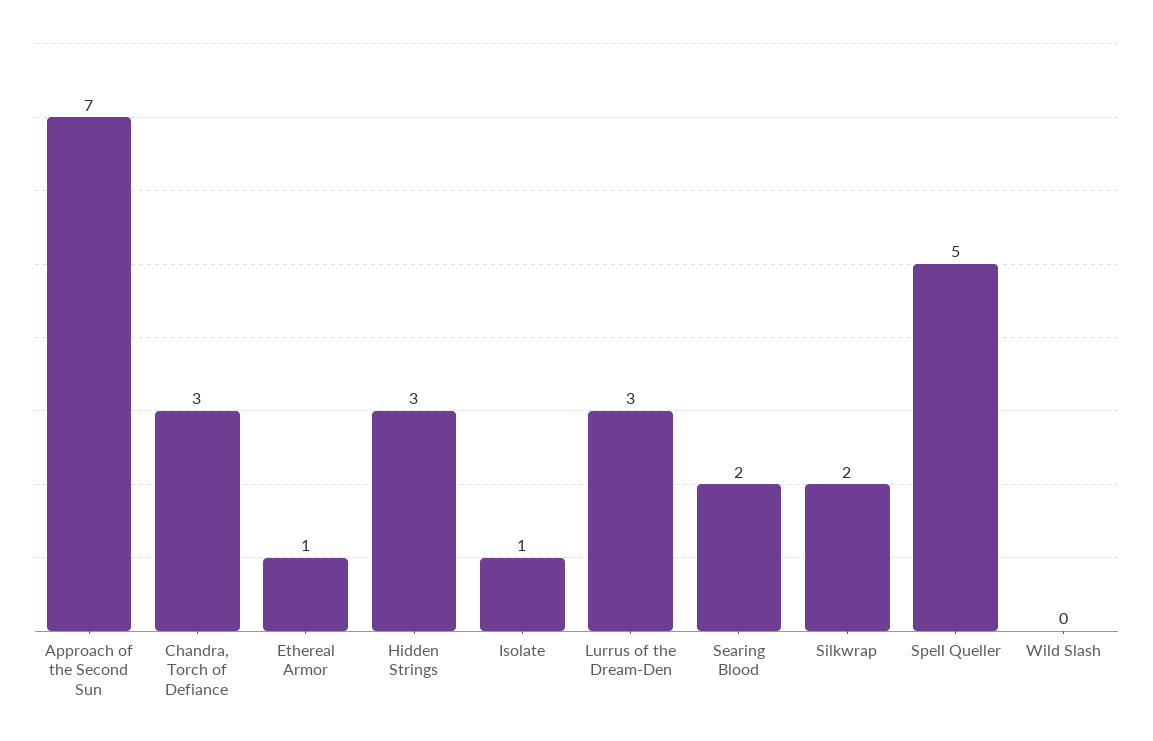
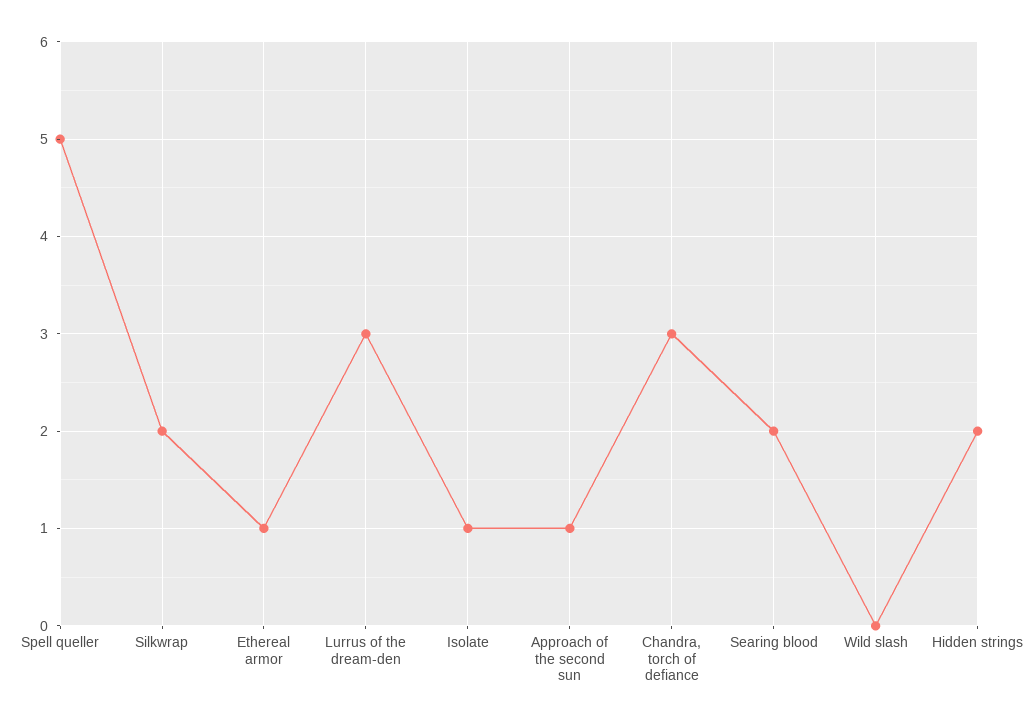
  {
-   "Approach of the Second Sun": 7,
+   "Approach of the Second Sun": 1,
    "Chandra, Torch of Defiance": 3,
    "Ethereal Armor": 1,
-   "Hidden Strings": 3,
+   "Hidden Strings": 2,
    "Isolate": 1,
    "Lurrus of the Dream-Den": 3,
    "Searing Blood": 2,
    "Silkwrap": 2,
    "Spell Queller": 5,
    "Wild Slash": 0
  }

